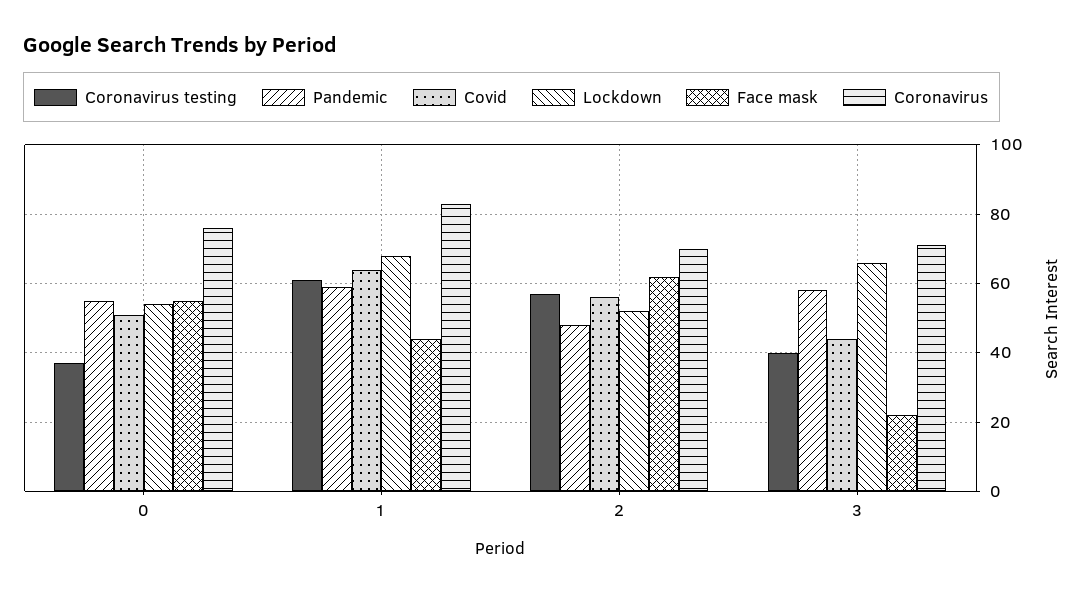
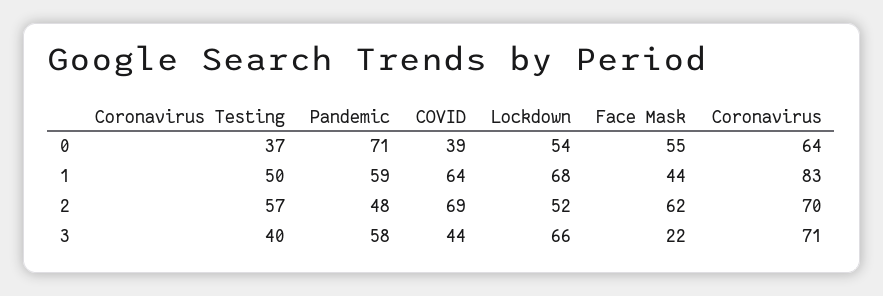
  {
    "Coronavirus testing": {
      "0": 37,
-     "1": 60,
+     "1": 50,
      "2": 57,
      "3": 40
    },
    "Pandemic": {
-     "0": 55,
+     "0": 71,
      "1": 59,
      "2": 48,
      "3": 58
    },
    "Covid": {
-     "0": 50,
+     "0": 39,
      "1": 64,
-     "2": 55,
+     "2": 69,
      "3": 44
    },
    "Lockdown": {
      "0": 54,
      "1": 68,
      "2": 52,
      "3": 66
    },
    "Face mask": {
      "0": 55,
      "1": 44,
      "2": 62,
      "3": 22
    },
    "Coronavirus": {
-     "0": 75,
+     "0": 64,
      "1": 83,
      "2": 70,
      "3": 71
    }
  }

